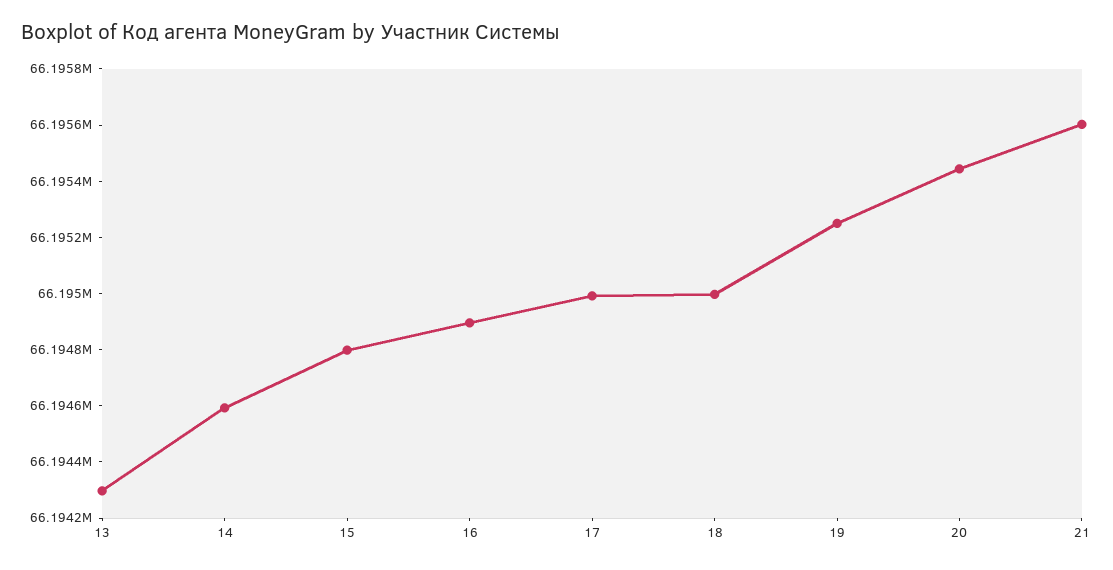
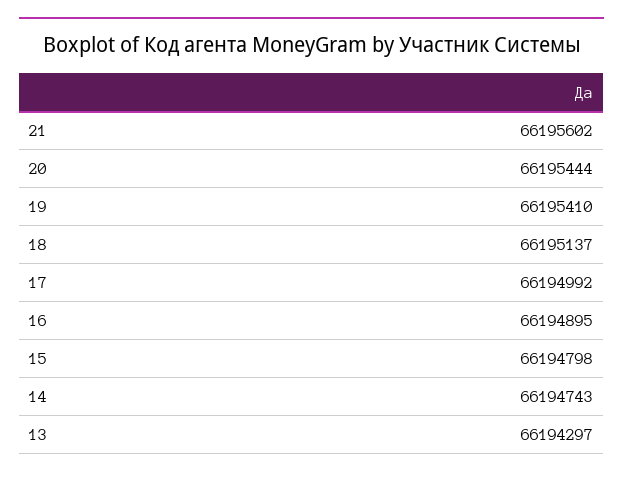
  {
    "13": 66194297,
-   "14": 66194600,
+   "14": 66194743,
    "15": 66194798,
    "16": 66194895,
    "17": 66194992,
-   "18": 66195000,
+   "18": 66195137,
-   "19": 66195250,
+   "19": 66195410,
    "20": 66195444,
    "21": 66195602
  }

